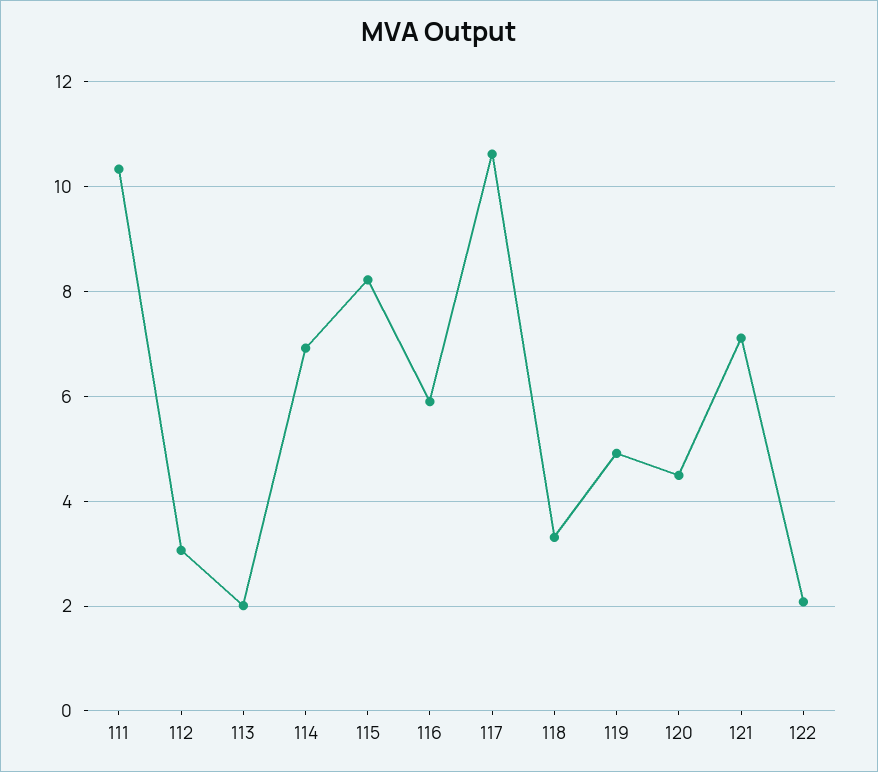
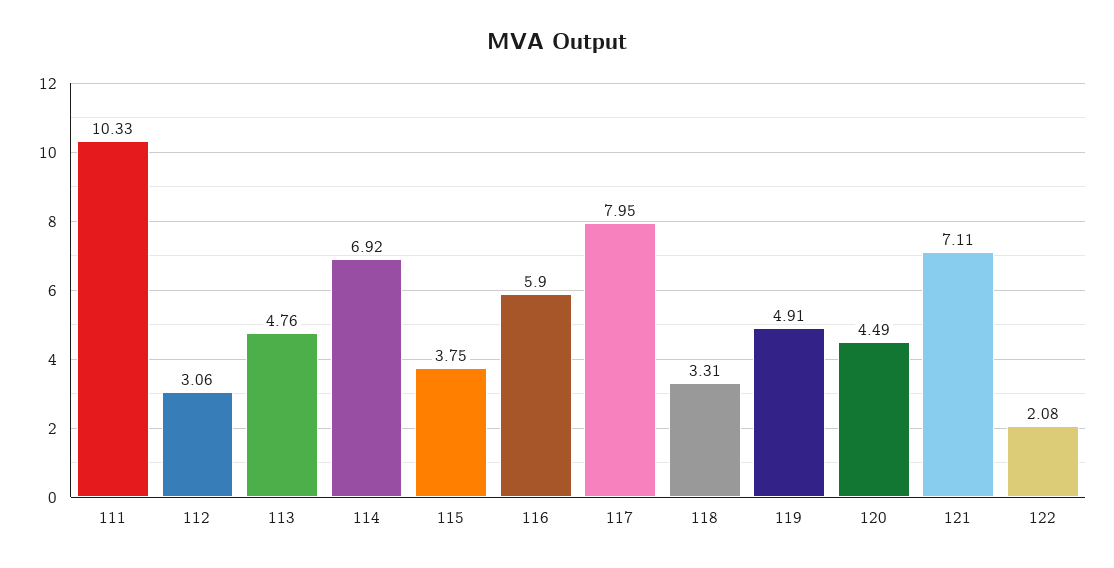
  {
    "111": 10.33,
    "112": 3.06,
-   "113": 2,
+   "113": 4.76,
    "114": 6.92,
-   "115": 8.2,
+   "115": 3.75,
    "116": 5.9,
-   "117": 10.6,
+   "117": 7.95,
    "118": 3.31,
    "119": 4.91,
    "120": 4.49,
    "121": 7.11,
    "122": 2.08
  }

